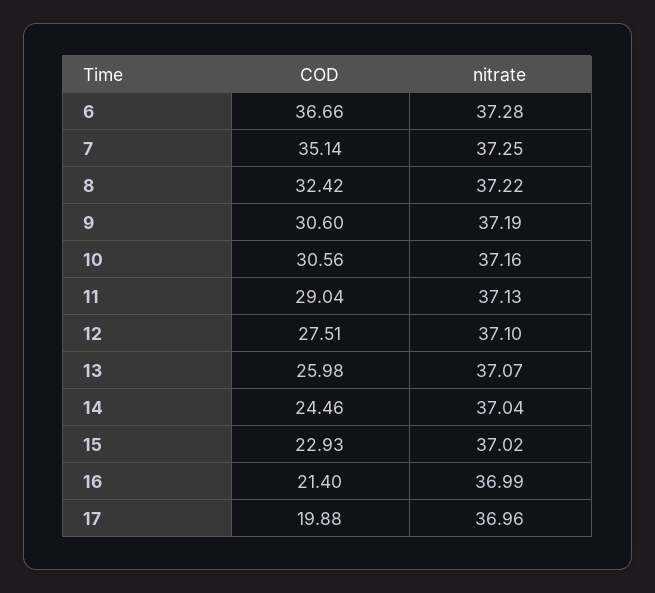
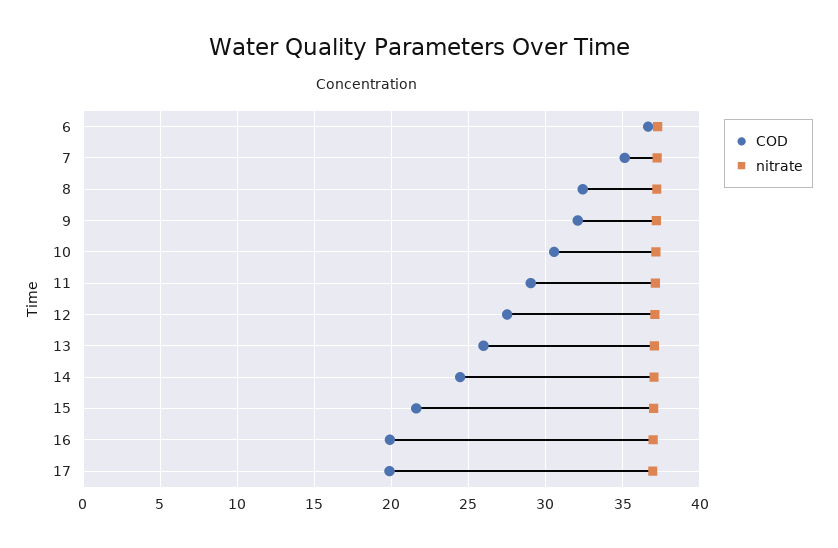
  {
    "COD": {
      "6": 36.66,
      "7": 35.14,
      "8": 32.42,
-     "9": 30.6,
+     "9": 32,
      "10": 30.56,
      "11": 29.04,
      "12": 27.51,
      "13": 25.98,
      "14": 24.46,
-     "15": 22.93,
+     "15": 21.5,
-     "16": 21.4,
+     "16": 20,
      "17": 19.88
    },
    "nitrate": {
      "6": 37.28,
      "7": 37.25,
      "8": 37.22,
      "9": 37.19,
      "10": 37.16,
      "11": 37.13,
      "12": 37.1,
      "13": 37.07,
      "14": 37.04,
      "15": 37.02,
      "16": 36.99,
      "17": 36.96
    }
  }

